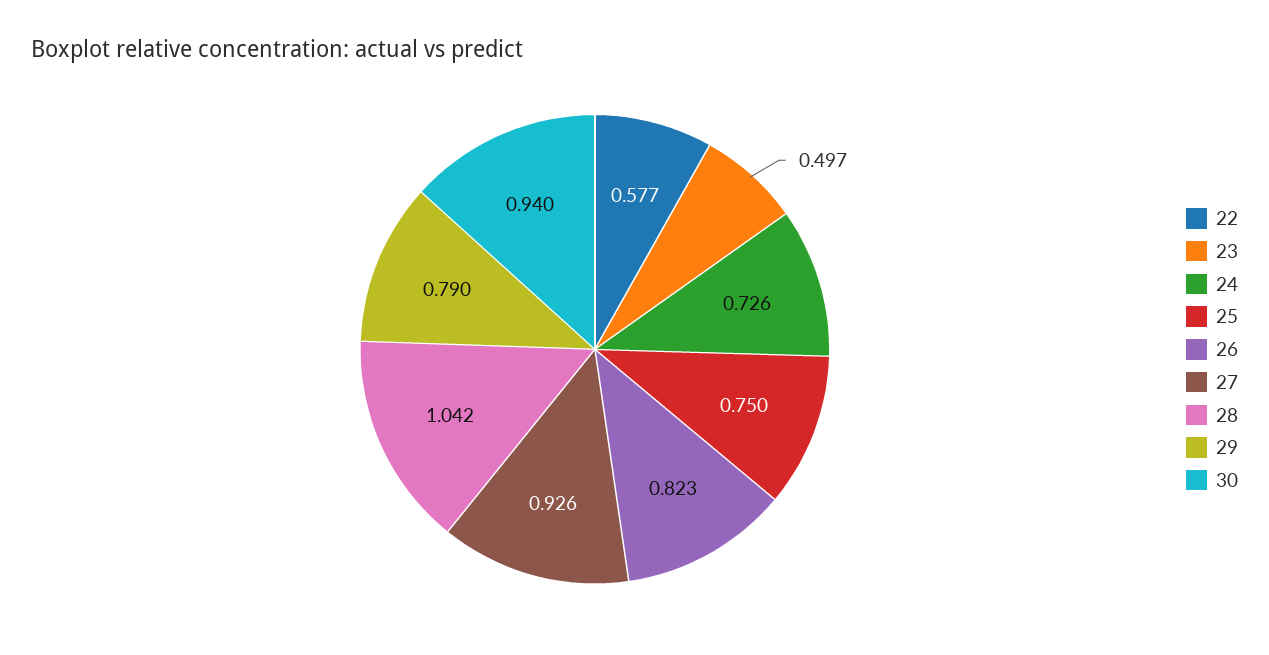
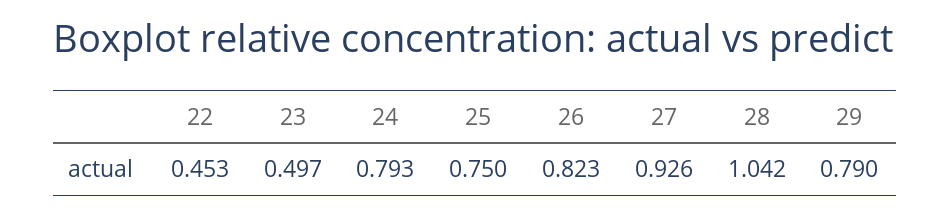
  {
-   "22": 0.577,
+   "22": 0.453,
    "23": 0.497,
-   "24": 0.726,
+   "24": 0.793,
    "25": 0.75,
    "26": 0.823,
    "27": 0.926,
    "28": 1.042,
-   "29": 0.79,
+   "29": 0.79
-   "30": 0.94
  }

